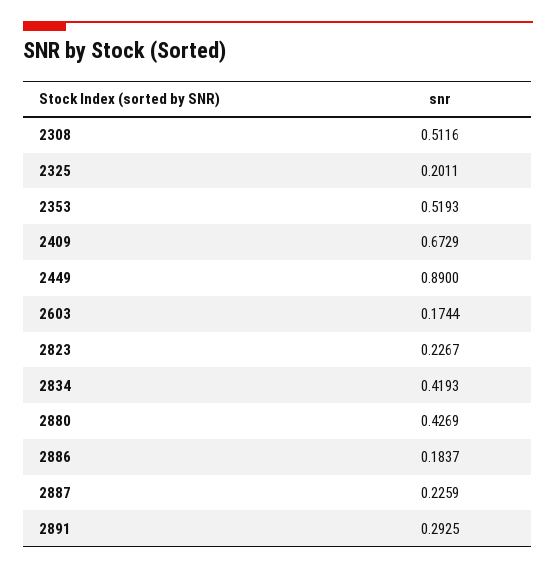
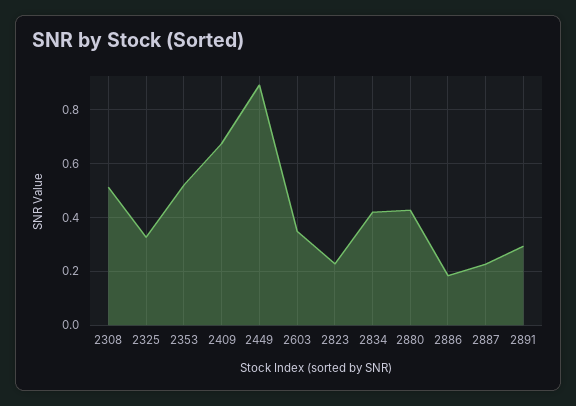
  {
    "2308": 0.5116,
-   "2325": 0.2011,
+   "2325": 0.325,
    "2353": 0.5193,
    "2409": 0.6729,
    "2449": 0.89,
-   "2603": 0.1744,
+   "2603": 0.35,
    "2823": 0.2267,
    "2834": 0.4193,
    "2880": 0.4269,
    "2886": 0.1837,
    "2887": 0.2259,
    "2891": 0.2925
  }

